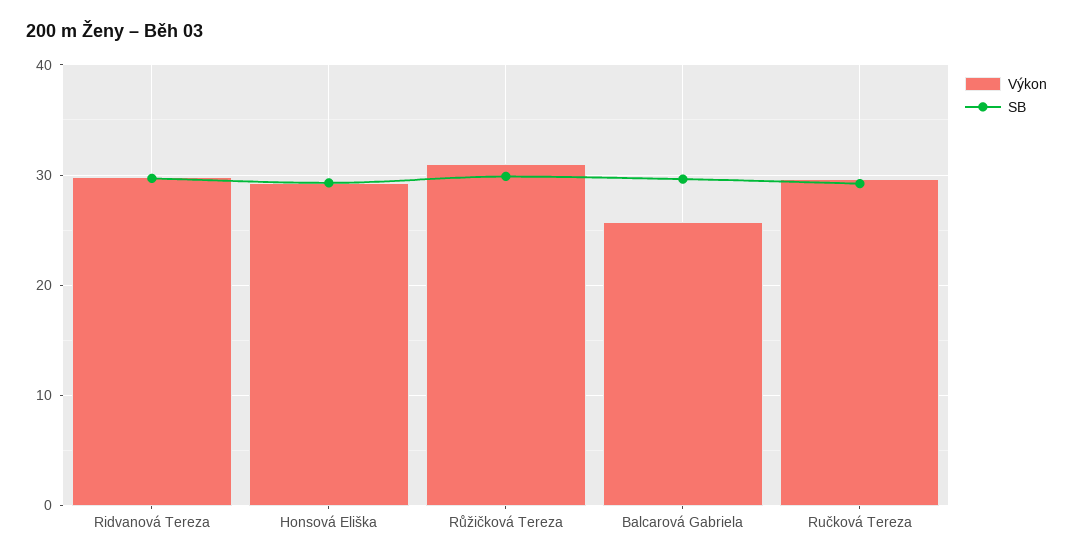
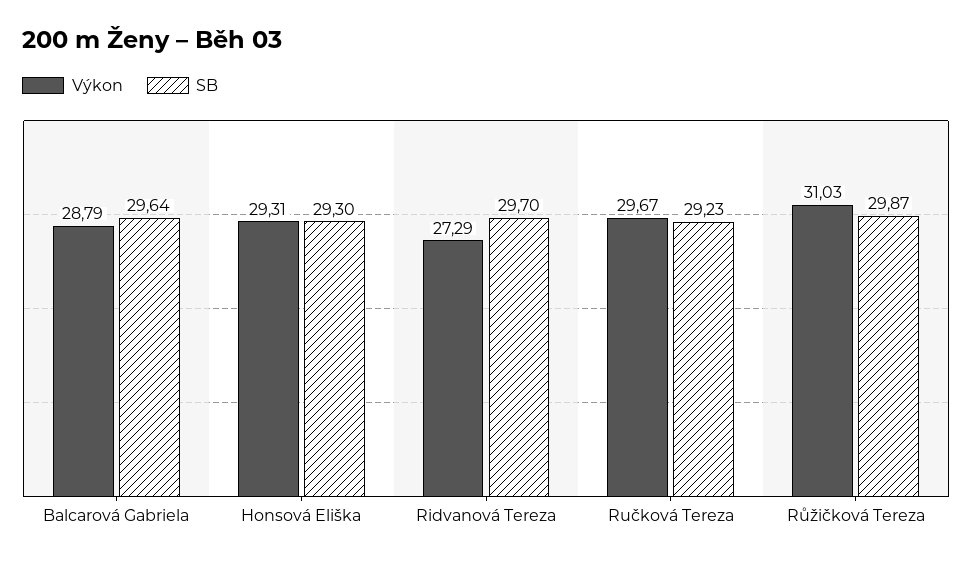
  {
    "Výkon": {
-     "Ridvanová Tereza": 30,
+     "Ridvanová Tereza": 27.29,
      "Honsová Eliška": 29.31,
      "Růžičková Tereza": 31.03,
-     "Balcarová Gabriela": 26,
+     "Balcarová Gabriela": 28.79,
      "Ručková Tereza": 29.67
    },
    "SB": {
      "Ridvanová Tereza": 29.7,
      "Honsová Eliška": 29.3,
      "Růžičková Tereza": 29.87,
      "Balcarová Gabriela": 29.64,
      "Ručková Tereza": 29.23
    }
  }

